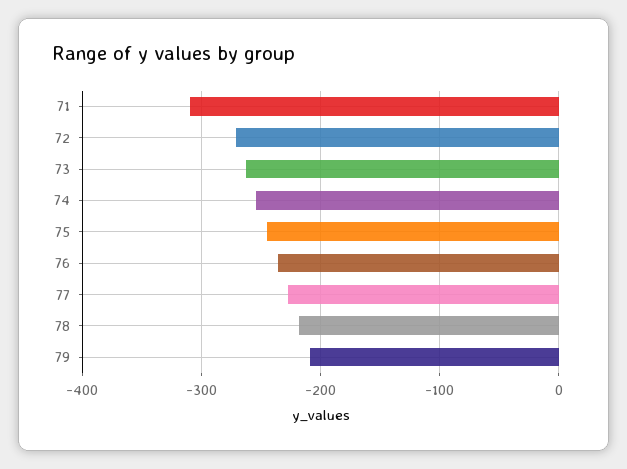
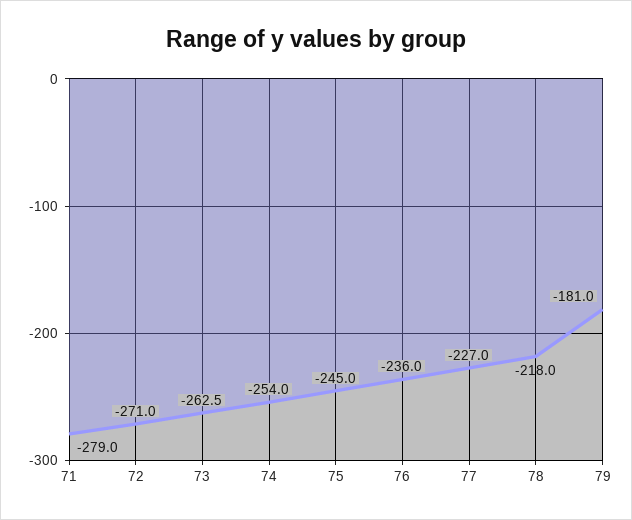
  {
-   "71": -310,
+   "71": -279,
    "72": -271,
    "73": -262.5,
    "74": -254,
    "75": -245,
    "76": -236,
    "77": -227,
    "78": -218,
-   "79": -210
+   "79": -181
  }

